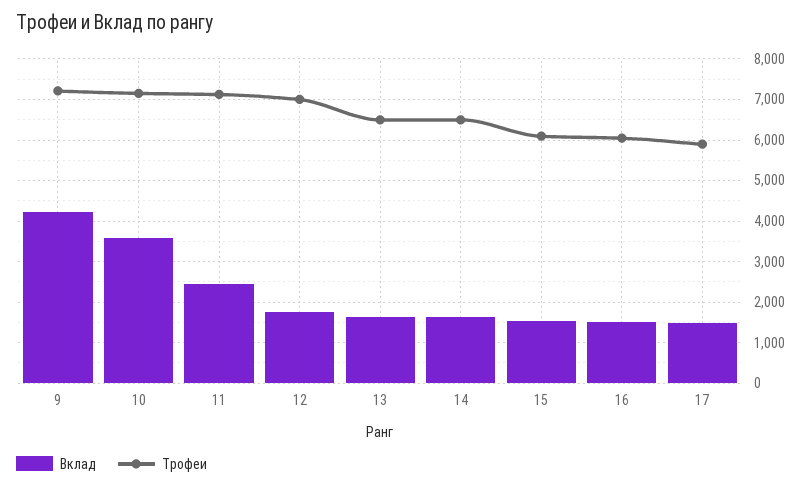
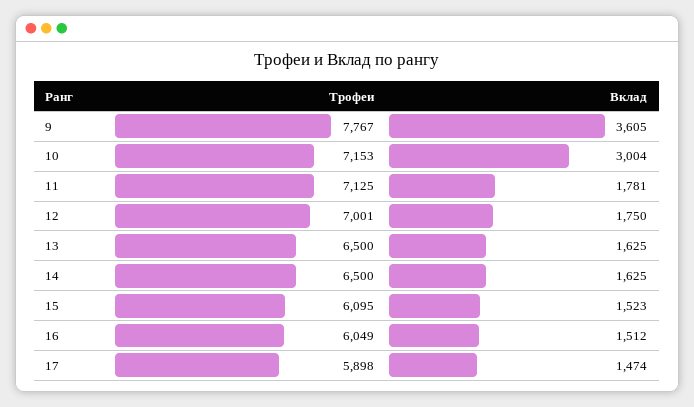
  {
    "Вклад": {
-     "9": 4200,
+     "9": 3605,
-     "10": 3600,
+     "10": 3004,
-     "11": 2400,
+     "11": 1781,
      "12": 1750,
      "13": 1625,
      "14": 1625,
      "15": 1523,
      "16": 1512,
      "17": 1474
    },
    "Трофеи": {
-     "9": 7200,
+     "9": 7767,
      "10": 7153,
      "11": 7125,
      "12": 7001,
      "13": 6500,
      "14": 6500,
      "15": 6095,
      "16": 6049,
      "17": 5898
    }
  }

